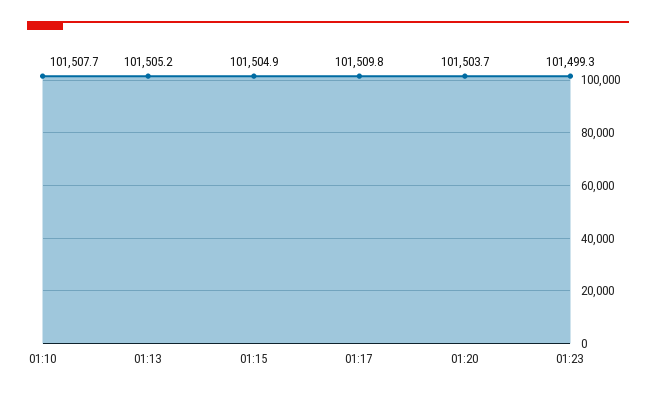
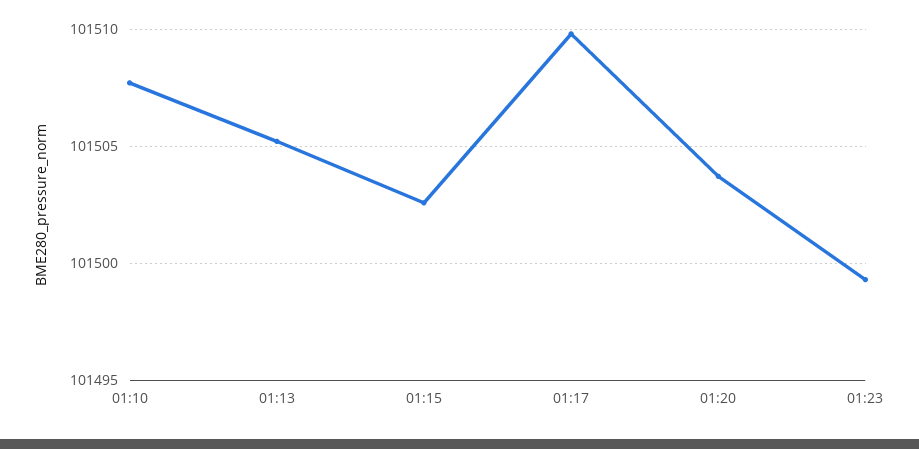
  {
    "01:10": 101507.7,
    "01:13": 101505.2,
-   "01:15": 101504.9,
+   "01:15": 101502.5,
    "01:17": 101509.8,
    "01:20": 101503.7,
    "01:23": 101499.3
  }

